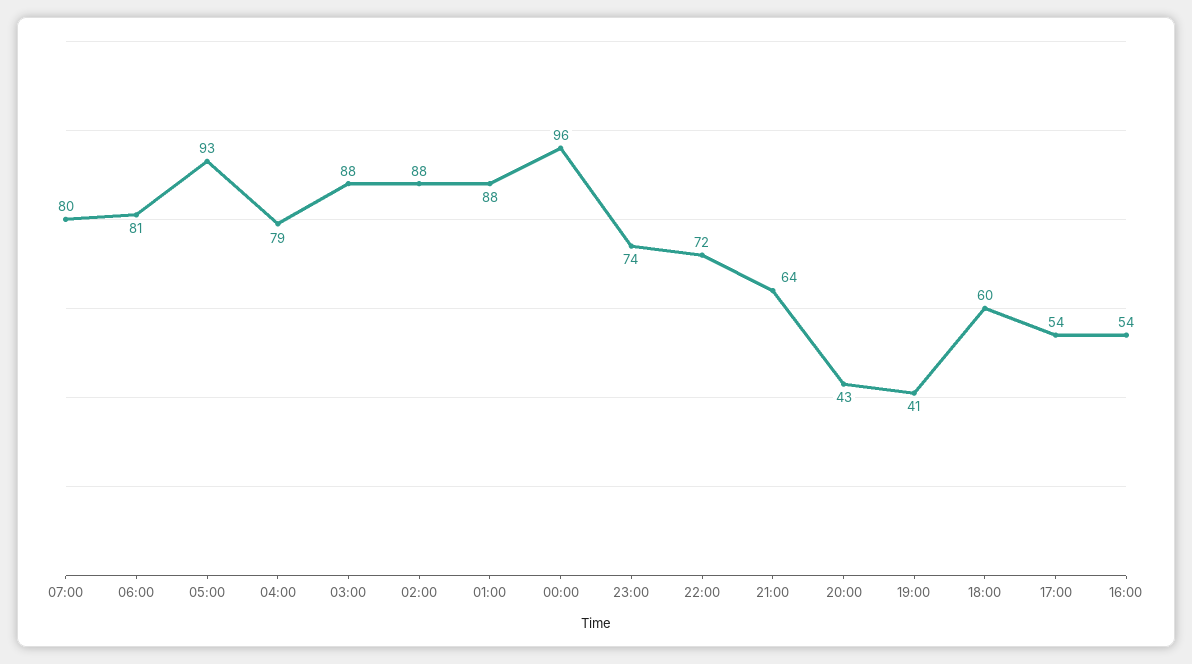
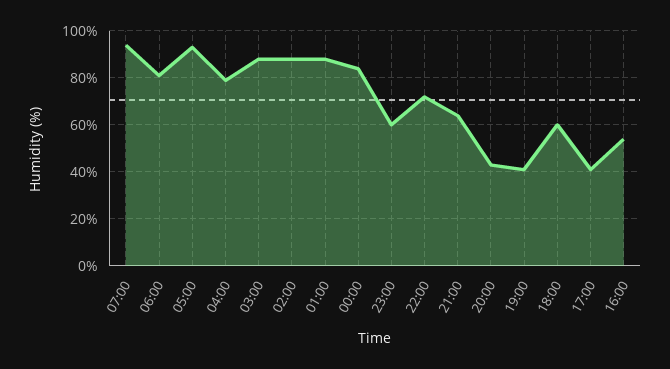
  {
-   "07:00": 80,
+   "07:00": 95,
    "06:00": 81,
    "05:00": 93,
    "04:00": 79,
    "03:00": 88,
    "02:00": 88,
    "01:00": 88,
-   "00:00": 96,
+   "00:00": 85,
-   "23:00": 74,
+   "23:00": 60,
    "22:00": 72,
    "21:00": 64,
    "20:00": 43,
    "19:00": 41,
    "18:00": 60,
-   "17:00": 54,
+   "17:00": 40,
    "16:00": 54
  }

